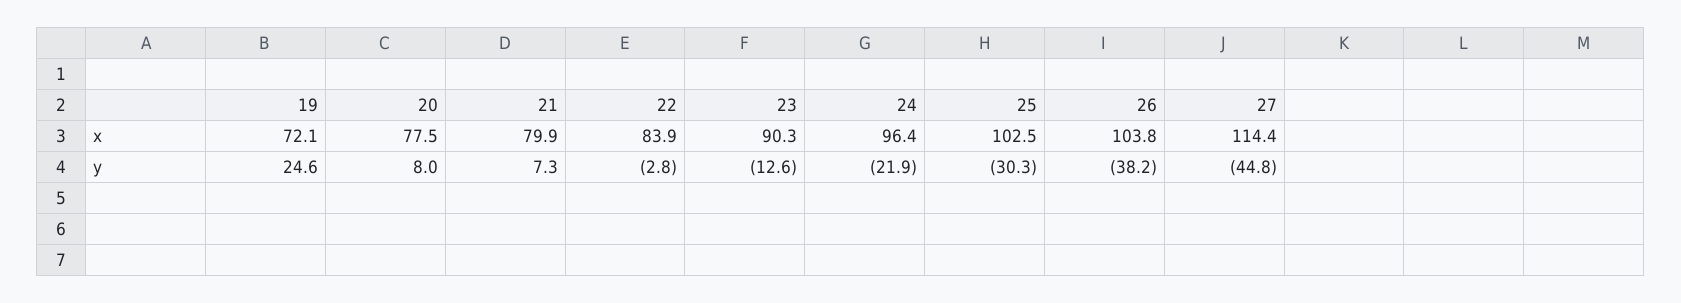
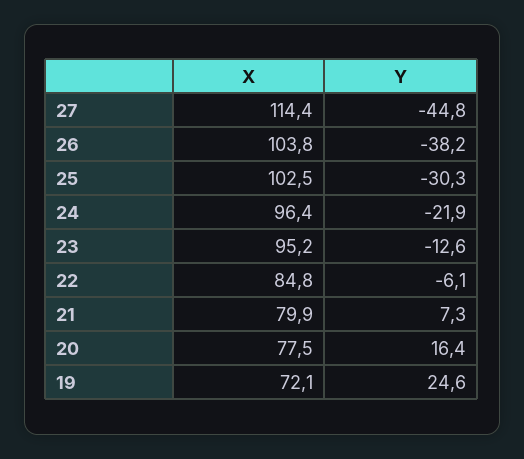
  {
    "19": {
      "x": 72.1,
      "y": 24.6
    },
    "20": {
      "x": 77.5,
-     "y": 8
+     "y": 16.4
    },
    "21": {
      "x": 79.9,
      "y": 7.3
    },
    "22": {
-     "x": 83.9,
+     "x": 84.8,
-     "y": -2.8
+     "y": -6.1
    },
    "23": {
-     "x": 90.3,
+     "x": 95.2,
      "y": -12.6
    },
    "24": {
      "x": 96.4,
      "y": -21.9
    },
    "25": {
      "x": 102.5,
      "y": -30.3
    },
    "26": {
      "x": 103.8,
      "y": -38.2
    },
    "27": {
      "x": 114.4,
      "y": -44.8
    }
  }

